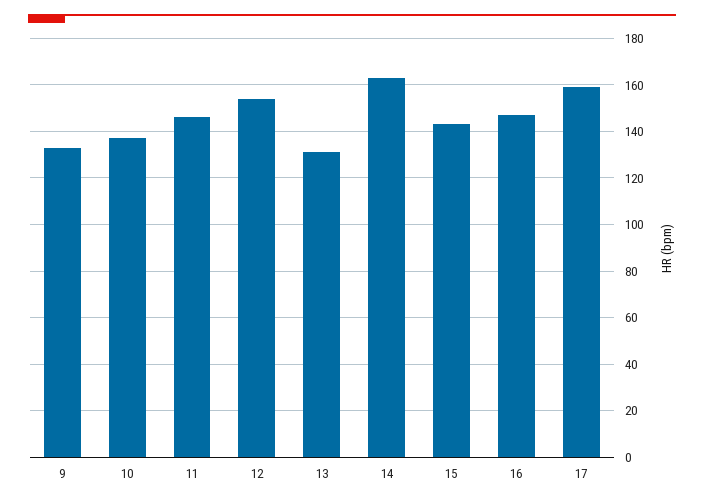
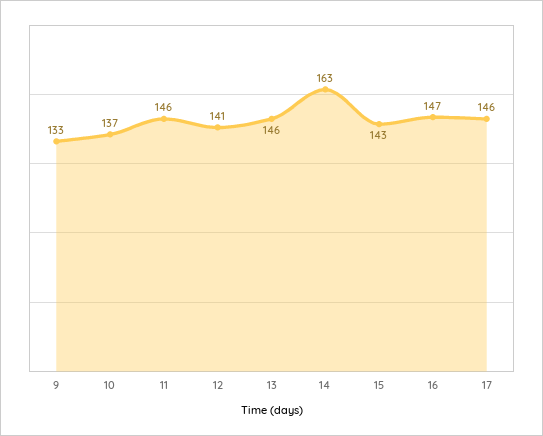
  {
    "9": 133,
    "10": 137,
    "11": 146,
-   "12": 155,
+   "12": 141,
-   "13": 130,
+   "13": 146,
    "14": 163,
    "15": 143,
    "16": 147,
-   "17": 160
+   "17": 146
  }

